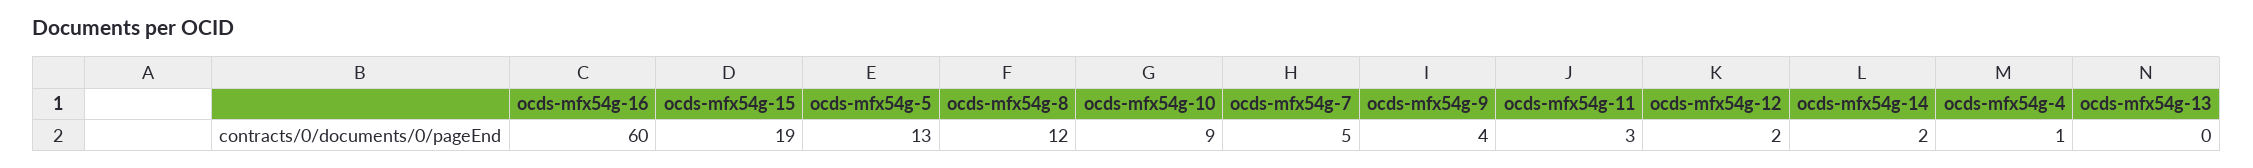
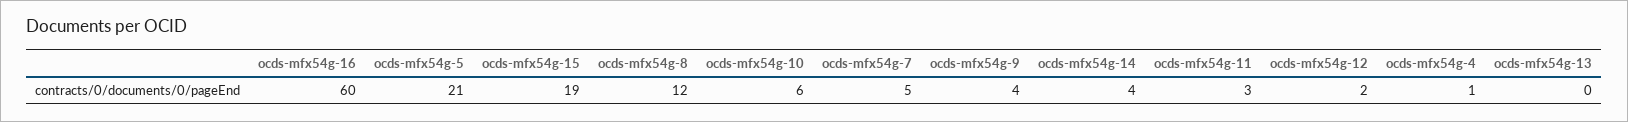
  {
    "ocds-mfx54g-16": 60,
    "ocds-mfx54g-15": 19,
-   "ocds-mfx54g-5": 13,
+   "ocds-mfx54g-5": 21,
    "ocds-mfx54g-8": 12,
-   "ocds-mfx54g-10": 9,
+   "ocds-mfx54g-10": 6,
    "ocds-mfx54g-7": 5,
    "ocds-mfx54g-9": 4,
    "ocds-mfx54g-11": 3,
    "ocds-mfx54g-12": 2,
-   "ocds-mfx54g-14": 2,
+   "ocds-mfx54g-14": 4,
    "ocds-mfx54g-4": 1,
    "ocds-mfx54g-13": 0
  }

